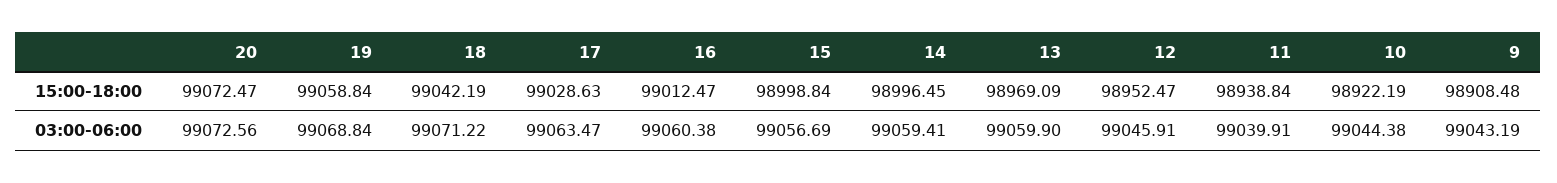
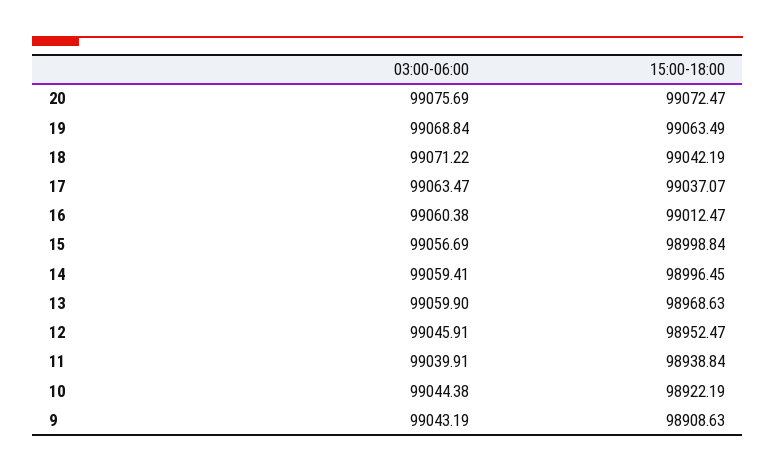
  {
    "20": {
      "15:00-18:00": 99072.47,
-     "03:00-06:00": 99072.56
+     "03:00-06:00": 99075.69
    },
    "19": {
-     "15:00-18:00": 99058.84,
+     "15:00-18:00": 99063.49,
      "03:00-06:00": 99068.84
    },
    "18": {
      "15:00-18:00": 99042.19,
      "03:00-06:00": 99071.22
    },
    "17": {
-     "15:00-18:00": 99028.63,
+     "15:00-18:00": 99037.07,
      "03:00-06:00": 99063.47
    },
    "16": {
      "15:00-18:00": 99012.47,
      "03:00-06:00": 99060.38
    },
    "15": {
      "15:00-18:00": 98998.84,
      "03:00-06:00": 99056.69
    },
    "14": {
      "15:00-18:00": 98996.45,
      "03:00-06:00": 99059.41
    },
    "13": {
-     "15:00-18:00": 98969.09,
+     "15:00-18:00": 98968.63,
      "03:00-06:00": 99059.9
    },
    "12": {
      "15:00-18:00": 98952.47,
      "03:00-06:00": 99045.91
    },
    "11": {
      "15:00-18:00": 98938.84,
      "03:00-06:00": 99039.91
    },
    "10": {
      "15:00-18:00": 98922.19,
      "03:00-06:00": 99044.38
    },
    "9": {
-     "15:00-18:00": 98908.48,
+     "15:00-18:00": 98908.63,
      "03:00-06:00": 99043.19
    }
  }

